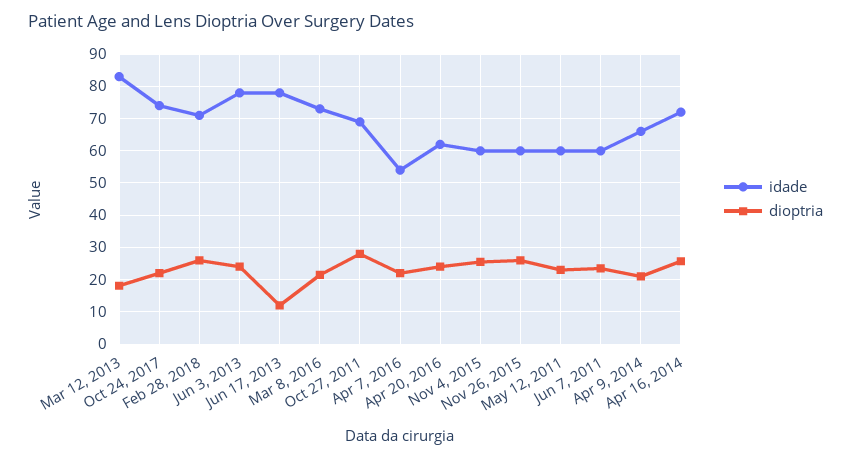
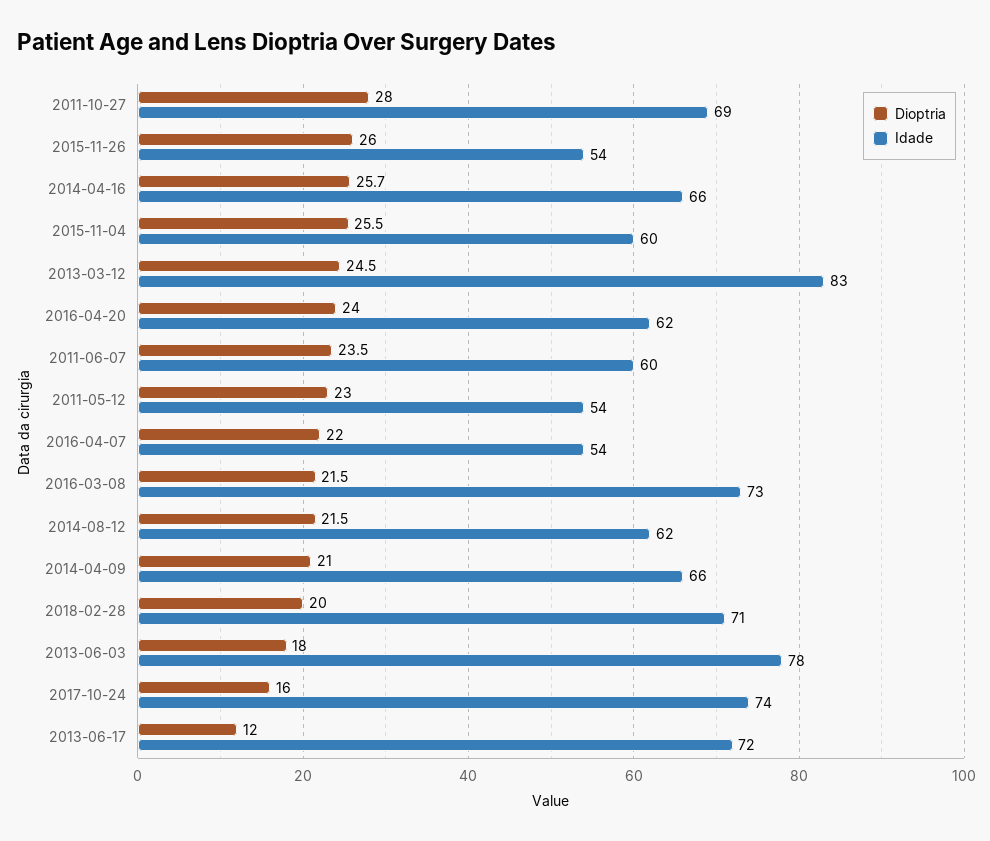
  {
    "idade": {
      "Mar 12, 2013": 83,
      "Oct 24, 2017": 74,
      "Feb 28, 2018": 71,
      "Jun 3, 2013": 78,
-     "Jun 17, 2013": 78,
+     "Jun 17, 2013": 72,
      "Mar 8, 2016": 73,
      "Oct 27, 2011": 69,
      "Apr 7, 2016": 54,
      "Apr 20, 2016": 62,
      "Nov 4, 2015": 60,
-     "Nov 26, 2015": 60,
+     "Nov 26, 2015": 54,
-     "May 12, 2011": 60,
+     "May 12, 2011": 54,
      "Jun 7, 2011": 60,
      "Apr 9, 2014": 66,
-     "Apr 16, 2014": 72
+     "Apr 16, 2014": 66,
+     "2014-08-12": 62
    },
    "dioptria": {
-     "Mar 12, 2013": 18,
+     "Mar 12, 2013": 24.5,
-     "Oct 24, 2017": 22,
+     "Oct 24, 2017": 16,
-     "Feb 28, 2018": 26,
+     "Feb 28, 2018": 20,
-     "Jun 3, 2013": 24,
+     "Jun 3, 2013": 18,
      "Jun 17, 2013": 12,
      "Mar 8, 2016": 21.5,
      "Oct 27, 2011": 28,
      "Apr 7, 2016": 22,
      "Apr 20, 2016": 24,
      "Nov 4, 2015": 25.5,
      "Nov 26, 2015": 26,
      "May 12, 2011": 23,
      "Jun 7, 2011": 23.5,
      "Apr 9, 2014": 21,
-     "Apr 16, 2014": 25.7
+     "Apr 16, 2014": 25.7,
+     "2014-08-12": 21.5
    }
  }

